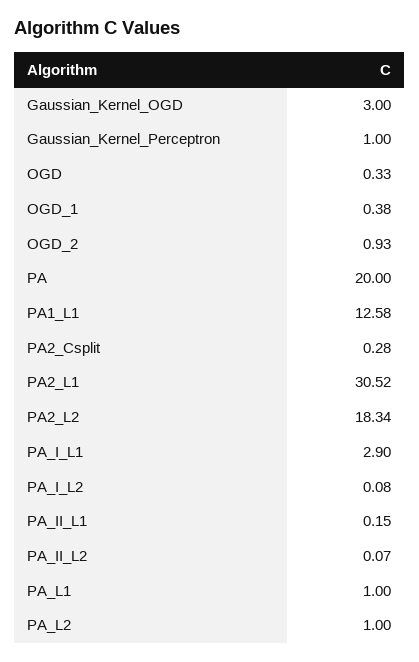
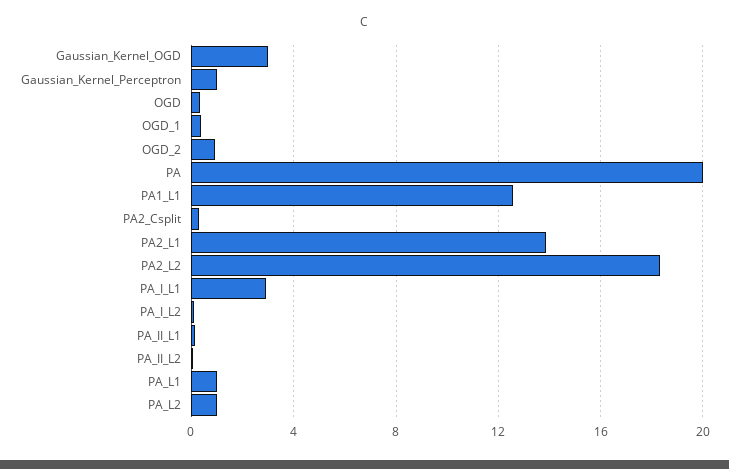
  {
    "Gaussian_Kernel_OGD": 3,
    "Gaussian_Kernel_Perceptron": 1,
    "OGD": 0.33,
    "OGD_1": 0.38,
    "OGD_2": 0.93,
    "PA": 20,
    "PA1_L1": 12.58,
    "PA2_Csplit": 0.28,
-   "PA2_L1": 30.52,
+   "PA2_L1": 14,
    "PA2_L2": 18.34,
    "PA_I_L1": 2.9,
    "PA_I_L2": 0.08,
    "PA_II_L1": 0.15,
    "PA_II_L2": 0.07,
    "PA_L1": 1,
    "PA_L2": 1
  }

